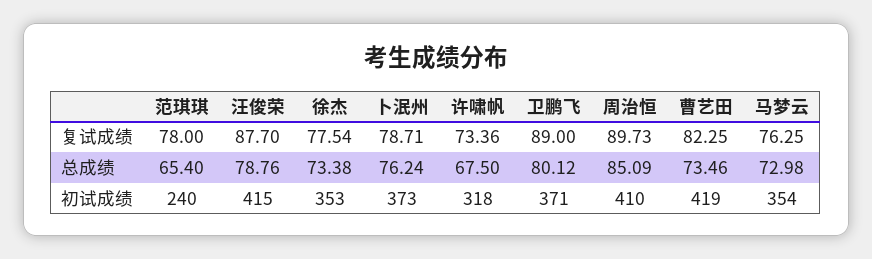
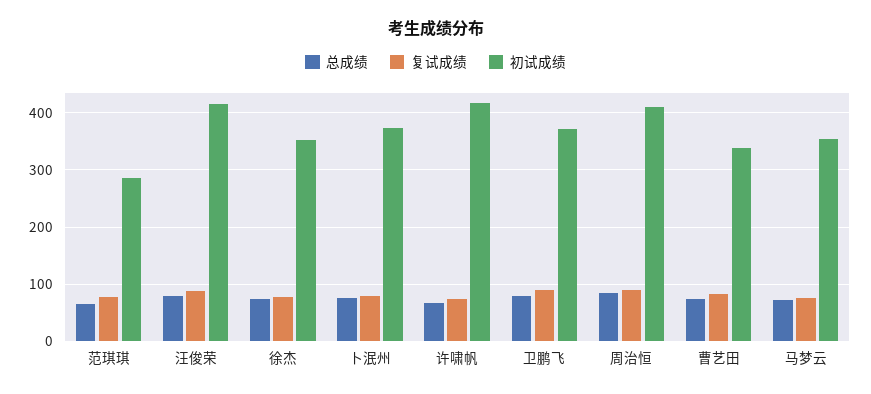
  {
    "复试成绩": {
      "范琪琪": 78,
      "汪俊荣": 87.7,
      "徐杰": 77.54,
      "卜泯州": 78.71,
      "许啸帆": 73.36,
      "卫鹏飞": 89,
      "周治恒": 89.73,
      "曹艺田": 82.25,
      "马梦云": 76.25
    },
    "总成绩": {
      "范琪琪": 65.4,
      "汪俊荣": 78.76,
      "徐杰": 73.38,
      "卜泯州": 76.24,
      "许啸帆": 67.5,
      "卫鹏飞": 80.12,
      "周治恒": 85.09,
      "曹艺田": 73.46,
      "马梦云": 72.98
    },
    "初试成绩": {
-     "范琪琪": 240,
+     "范琪琪": 280,
      "汪俊荣": 415,
      "徐杰": 353,
      "卜泯州": 373,
-     "许啸帆": 318,
+     "许啸帆": 420,
      "卫鹏飞": 371,
      "周治恒": 410,
-     "曹艺田": 419,
+     "曹艺田": 340,
      "马梦云": 354
    }
  }

